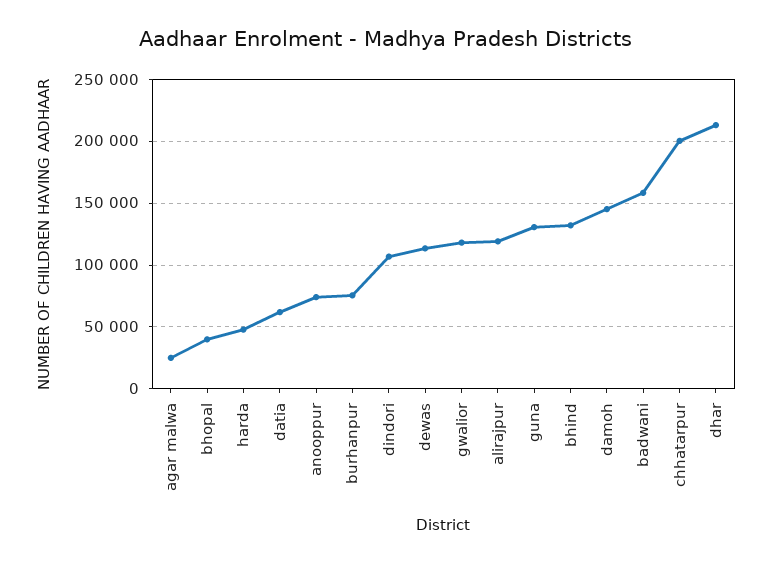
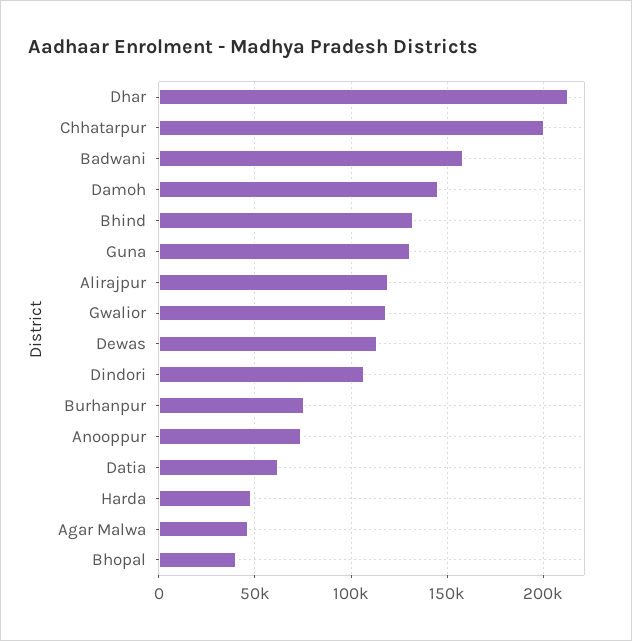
  {
-   "agar malwa": 25000,
+   "agar malwa": 45000,
    "bhopal": 40000,
    "harda": 50000,
    "datia": 60000,
    "anooppur": 75000,
    "burhanpur": 75000,
    "dindori": 105000,
    "dewas": 115000,
    "gwalior": 120000,
    "alirajpur": 120000,
    "guna": 130000,
    "bhind": 130000,
    "damoh": 145000,
    "badwani": 160000,
    "chhatarpur": 200000,
    "dhar": 215000
  }

